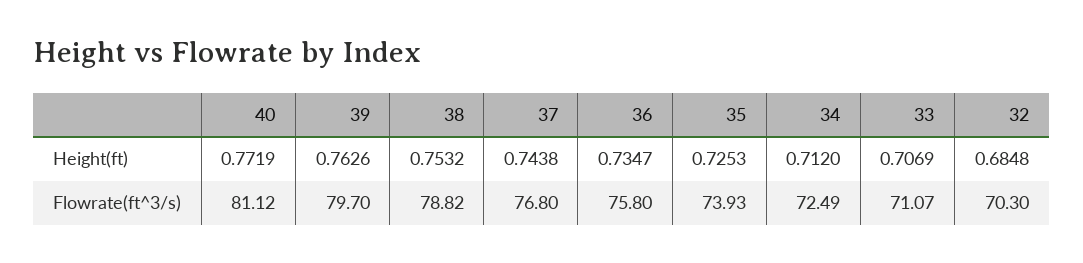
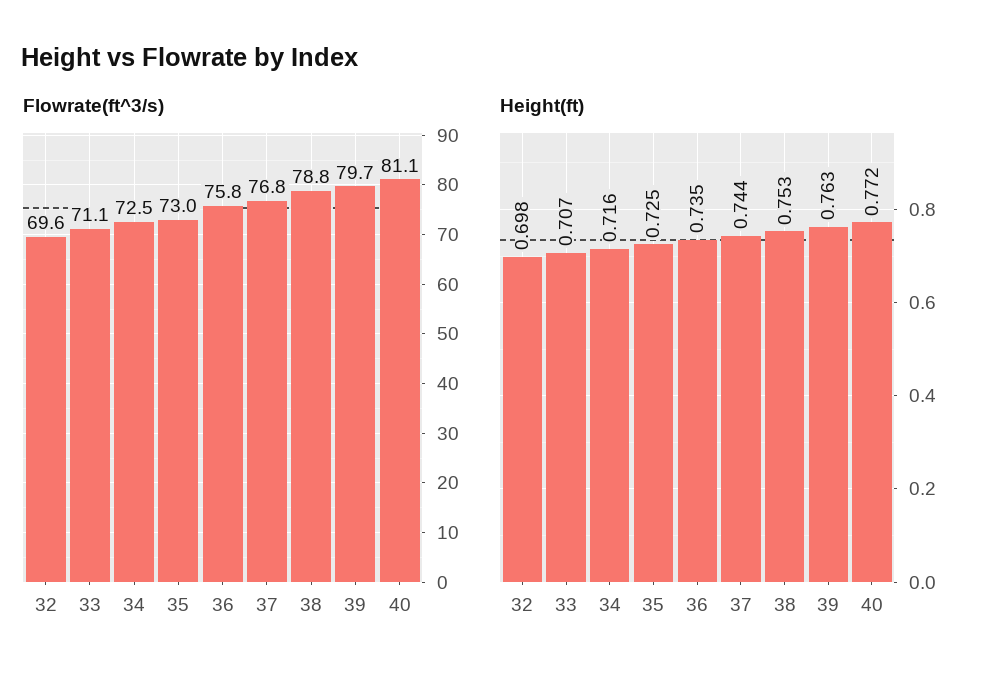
  {
    "Height(ft)": {
      "40": 0.7719,
      "39": 0.7626,
      "38": 0.7532,
      "37": 0.7438,
      "36": 0.7347,
      "35": 0.7253,
-     "34": 0.712,
+     "34": 0.716,
      "33": 0.7069,
-     "32": 0.6848
+     "32": 0.698
    },
    "Flowrate(ft^3/s)": {
      "40": 81.12,
      "39": 79.7,
      "38": 78.82,
      "37": 76.8,
      "36": 75.8,
-     "35": 73.93,
+     "35": 73,
      "34": 72.49,
      "33": 71.07,
-     "32": 70.3
+     "32": 69.6
    }
  }

